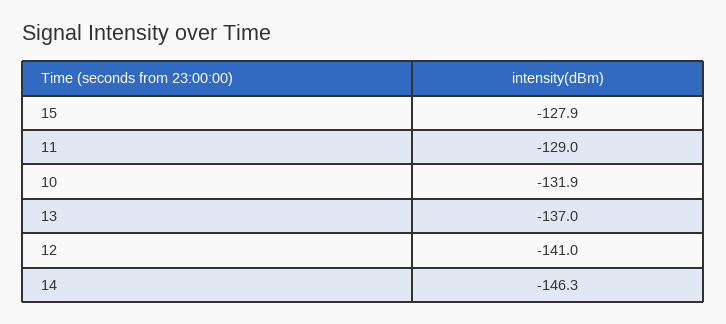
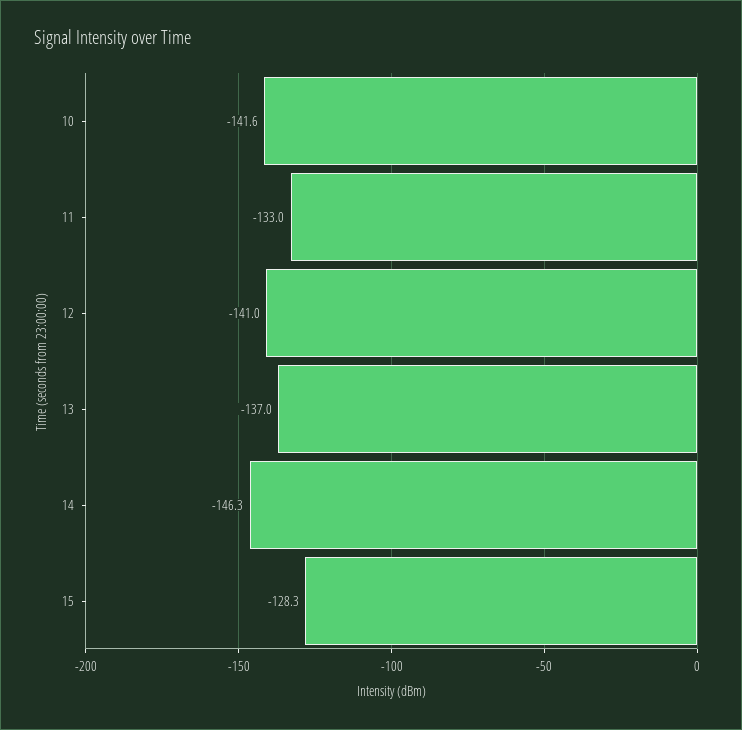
  {
-   "15": -127.9,
+   "15": -128.3,
-   "11": -129,
+   "11": -133,
-   "10": -131.9,
+   "10": -141.6,
    "13": -137,
    "12": -141,
    "14": -146.3
  }

